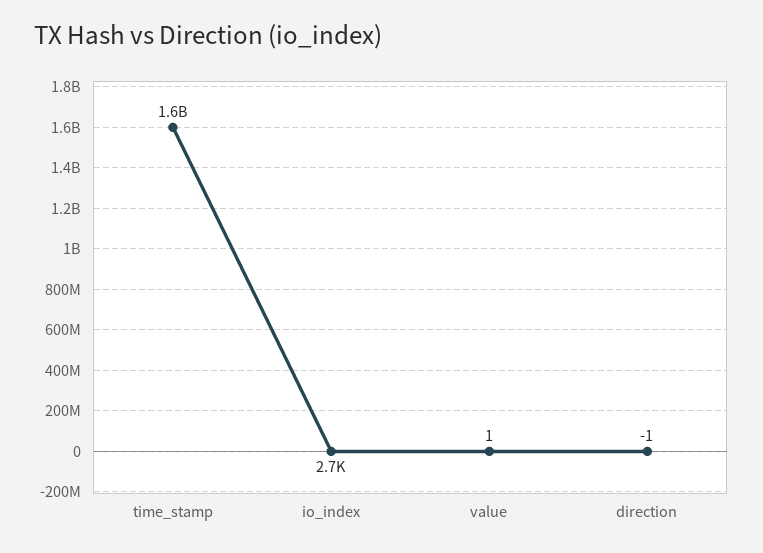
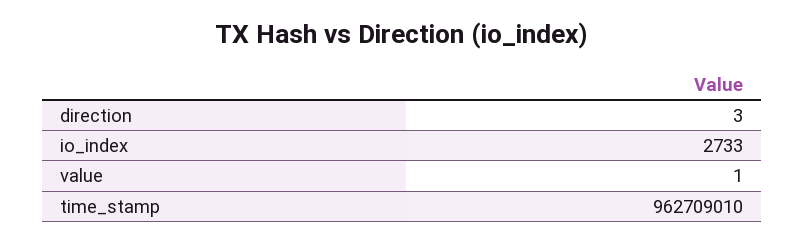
  {
-   "time_stamp": 1600000000,
+   "time_stamp": 962709010,
    "io_index": 2733,
    "value": 1,
-   "direction": -1
+   "direction": 3
  }

